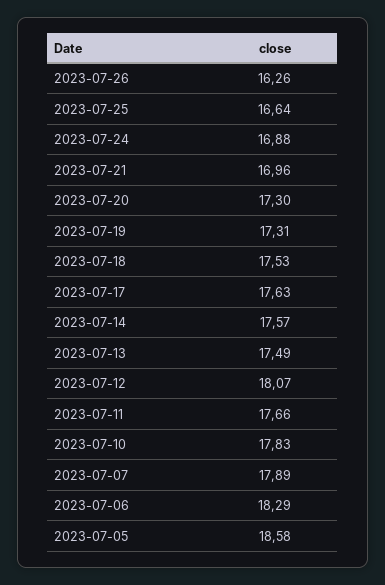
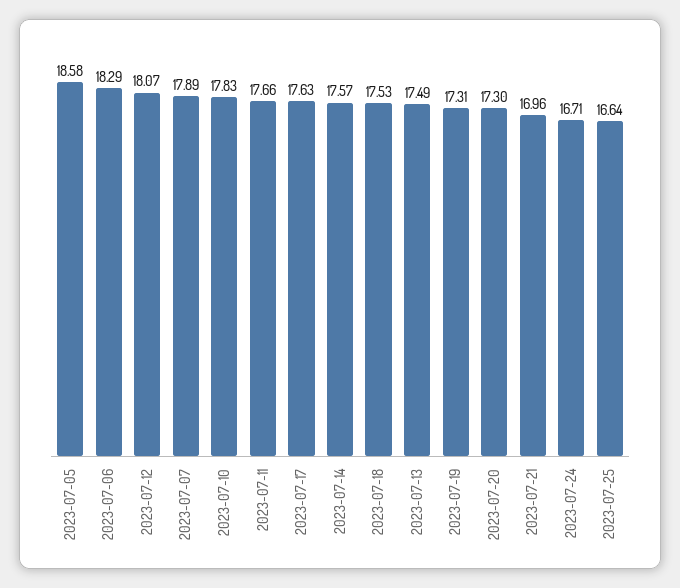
  {
-   "2023-07-26": 16.26,
    "2023-07-25": 16.64,
-   "2023-07-24": 16.88,
+   "2023-07-24": 16.71,
    "2023-07-21": 16.96,
    "2023-07-20": 17.3,
    "2023-07-19": 17.31,
    "2023-07-18": 17.53,
    "2023-07-17": 17.63,
    "2023-07-14": 17.57,
    "2023-07-13": 17.49,
    "2023-07-12": 18.07,
    "2023-07-11": 17.66,
    "2023-07-10": 17.83,
    "2023-07-07": 17.89,
    "2023-07-06": 18.29,
    "2023-07-05": 18.58
  }

